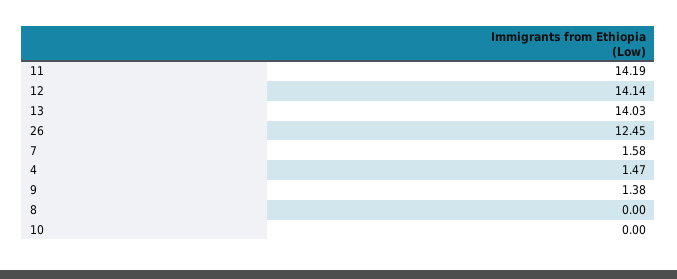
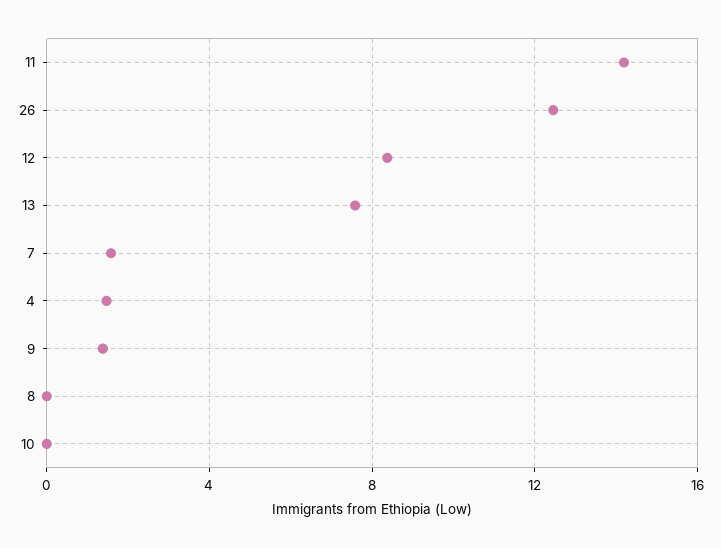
  {
    "11": 14.19,
-   "12": 14.14,
+   "12": 8.5,
-   "13": 14.03,
+   "13": 7.5,
    "26": 12.45,
    "7": 1.58,
    "4": 1.47,
    "9": 1.38,
    "8": 0,
    "10": 0
  }

